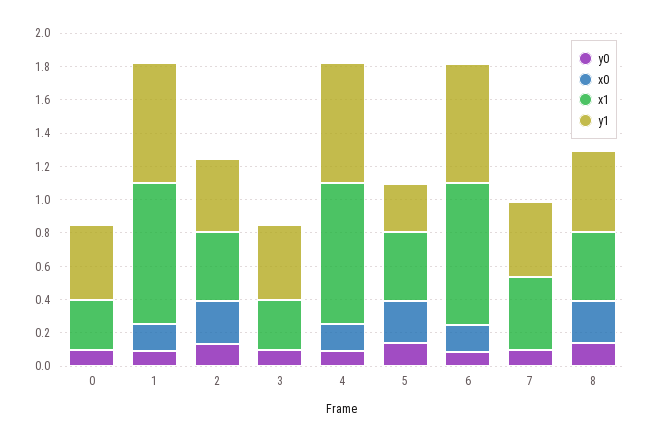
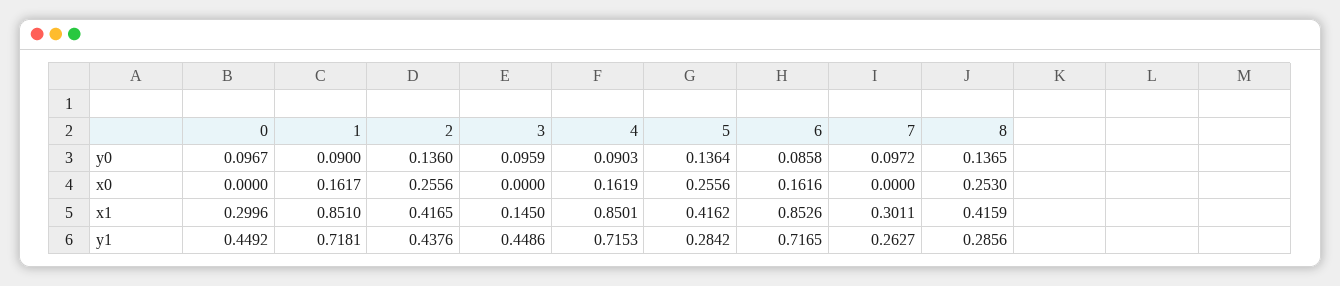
  {
    "y0": {
      "0": 0.0967,
      "1": 0.09,
      "2": 0.136,
      "3": 0.0959,
      "4": 0.0903,
      "5": 0.1364,
      "6": 0.0858,
      "7": 0.0972,
      "8": 0.1365
    },
    "x0": {
      "0": 0,
      "1": 0.1617,
      "2": 0.2556,
      "3": 0,
      "4": 0.1619,
      "5": 0.2556,
      "6": 0.1616,
      "7": 0,
      "8": 0.253
    },
    "x1": {
      "0": 0.2996,
      "1": 0.851,
      "2": 0.4165,
-     "3": 0.3,
+     "3": 0.145,
      "4": 0.8501,
      "5": 0.4162,
      "6": 0.8526,
-     "7": 0.45,
+     "7": 0.3011,
      "8": 0.4159
    },
    "y1": {
      "0": 0.4492,
      "1": 0.7181,
      "2": 0.4376,
      "3": 0.4486,
      "4": 0.7153,
      "5": 0.2842,
      "6": 0.7165,
-     "7": 0.45,
+     "7": 0.2627,
-     "8": 0.5
+     "8": 0.2856
    }
  }

